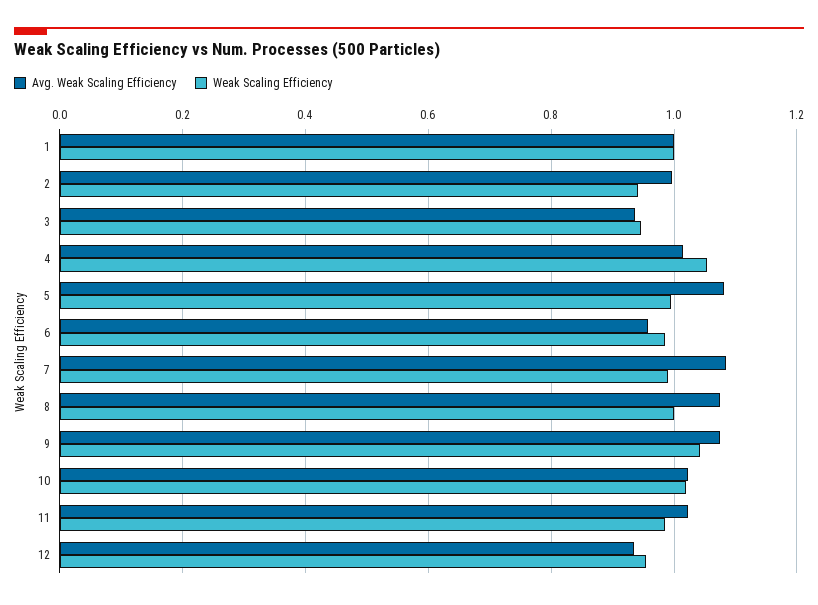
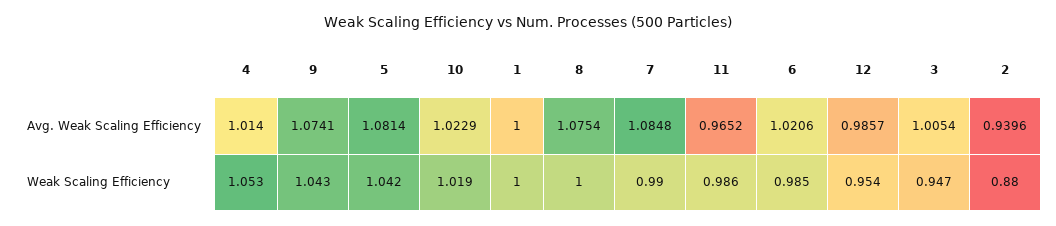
  {
    "Avg. Weak Scaling Efficiency": {
      "1": 1,
-     "2": 1,
+     "2": 0.9396,
-     "3": 0.94,
+     "3": 1.0054,
      "4": 1.014,
      "5": 1.0814,
-     "6": 0.96,
+     "6": 1.0206,
      "7": 1.0848,
      "8": 1.0754,
      "9": 1.0741,
      "10": 1.0229,
-     "11": 1.02,
+     "11": 0.9652,
-     "12": 0.94
+     "12": 0.9857
    },
    "Weak Scaling Efficiency": {
      "1": 1,
-     "2": 0.94,
+     "2": 0.88,
      "3": 0.947,
      "4": 1.053,
-     "5": 1,
+     "5": 1.042,
      "6": 0.985,
      "7": 0.99,
      "8": 1,
      "9": 1.043,
      "10": 1.019,
      "11": 0.986,
      "12": 0.954
    }
  }

